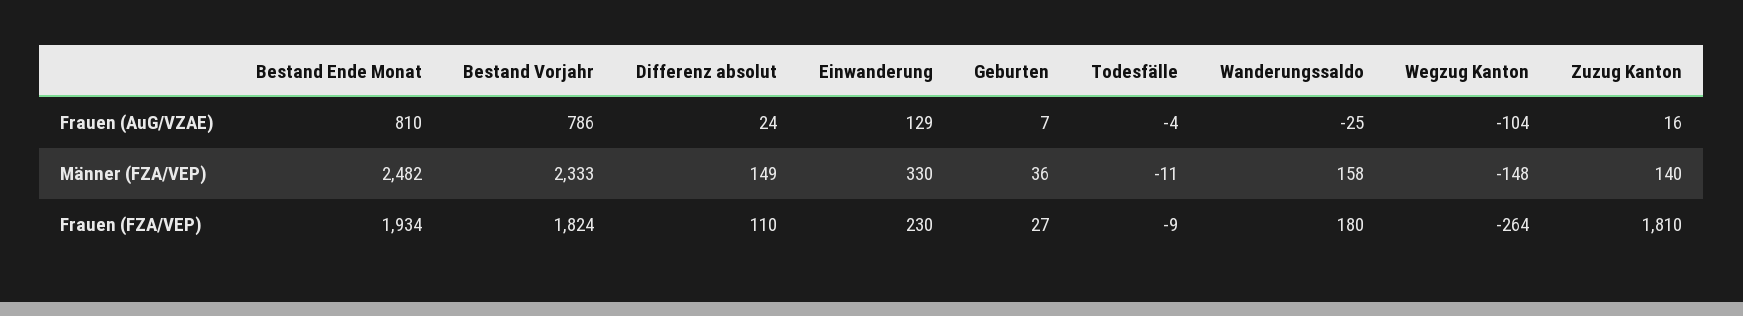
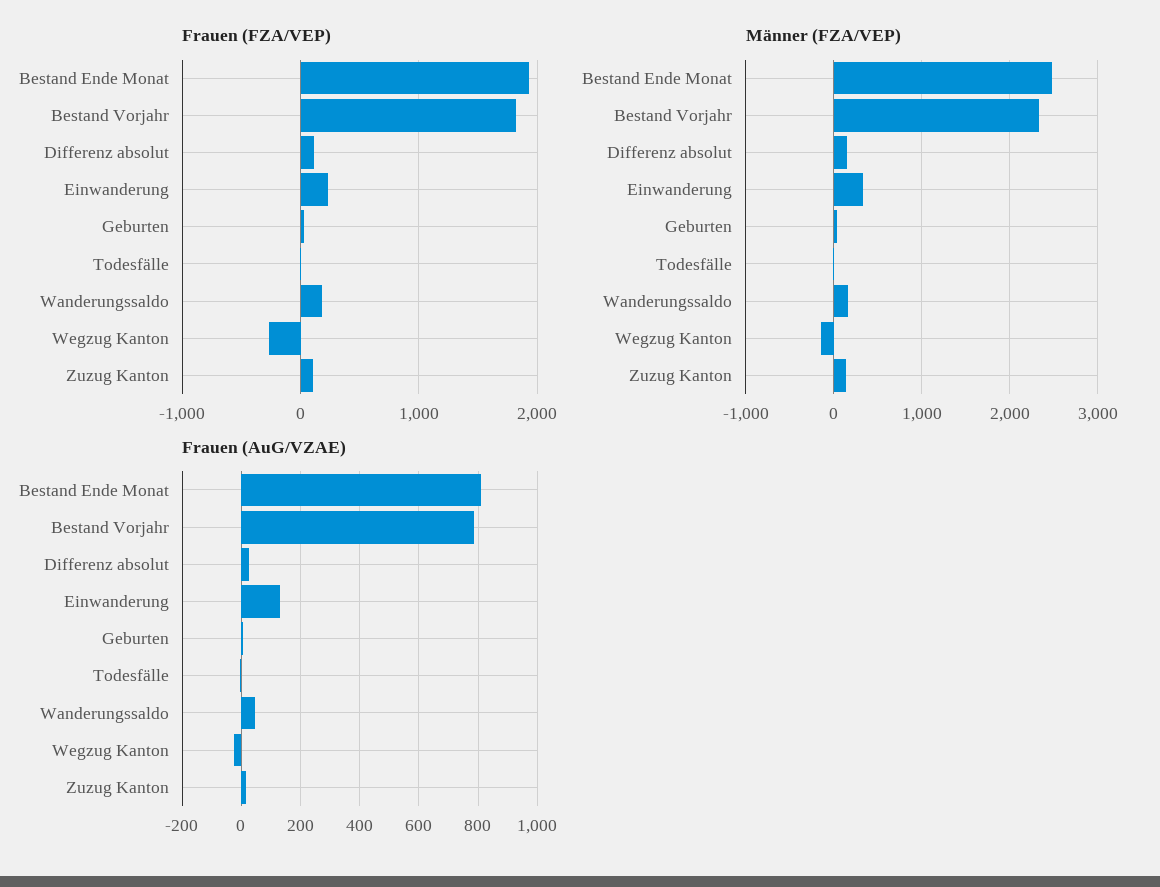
  {
    "Frauen (AuG/VZAE)": {
      "Bestand Ende Monat": 810,
      "Bestand Vorjahr": 786,
      "Differenz absolut": 24,
      "Einwanderung": 129,
      "Geburten": 7,
      "Todesfälle": -4,
-     "Wanderungssaldo": -25,
+     "Wanderungssaldo": 50,
-     "Wegzug Kanton": -104,
+     "Wegzug Kanton": -25,
      "Zuzug Kanton": 16
    },
    "Männer (FZA/VEP)": {
      "Bestand Ende Monat": 2482,
      "Bestand Vorjahr": 2333,
      "Differenz absolut": 149,
      "Einwanderung": 330,
      "Geburten": 36,
      "Todesfälle": -11,
      "Wanderungssaldo": 158,
      "Wegzug Kanton": -148,
      "Zuzug Kanton": 140
    },
    "Frauen (FZA/VEP)": {
      "Bestand Ende Monat": 1934,
      "Bestand Vorjahr": 1824,
      "Differenz absolut": 110,
      "Einwanderung": 230,
      "Geburten": 27,
      "Todesfälle": -9,
      "Wanderungssaldo": 180,
      "Wegzug Kanton": -264,
-     "Zuzug Kanton": 1810
+     "Zuzug Kanton": 100
    }
  }

